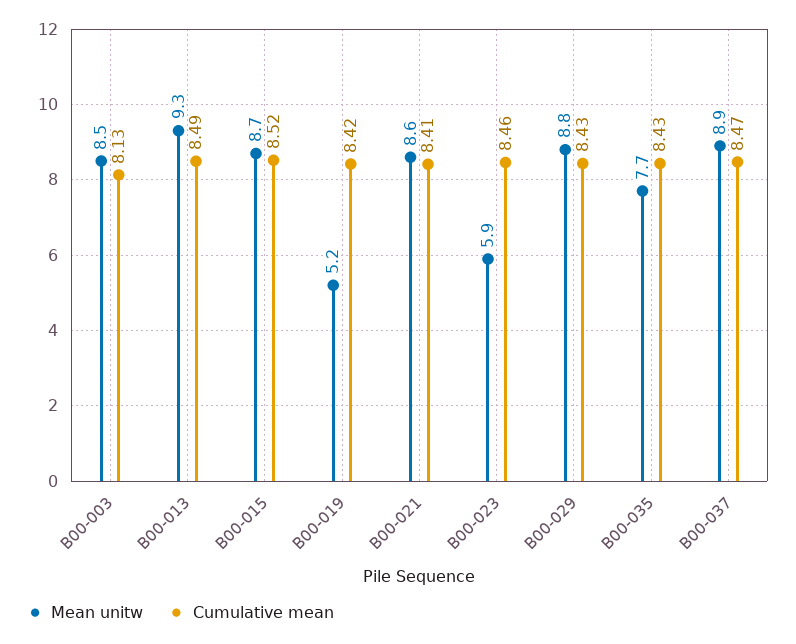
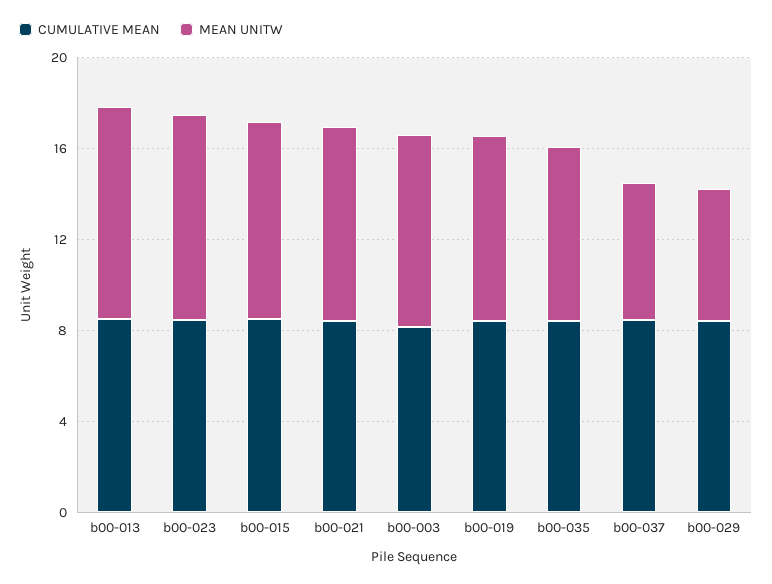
  {
    "Mean unitw": {
      "B00-003": 8.5,
      "B00-013": 9.3,
      "B00-015": 8.7,
-     "B00-019": 5.2,
+     "B00-019": 8,
      "B00-021": 8.6,
-     "B00-023": 5.9,
+     "B00-023": 9,
-     "B00-029": 8.8,
+     "B00-029": 6,
      "B00-035": 7.7,
-     "B00-037": 8.9
+     "B00-037": 6
    },
    "Cumulative mean": {
      "B00-003": 8.13,
      "B00-013": 8.49,
      "B00-015": 8.52,
      "B00-019": 8.42,
      "B00-021": 8.41,
      "B00-023": 8.46,
      "B00-029": 8.43,
      "B00-035": 8.43,
      "B00-037": 8.47
    }
  }

